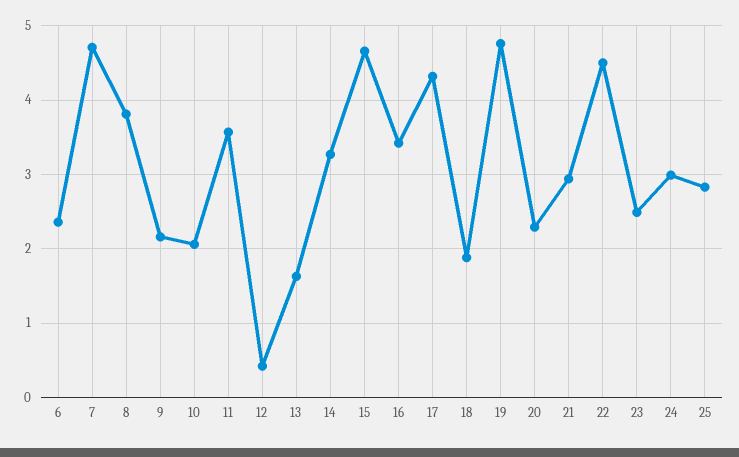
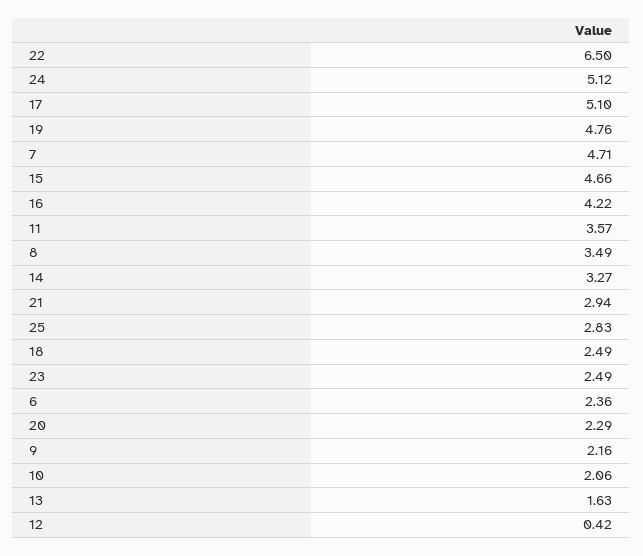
  {
    "6": 2.36,
    "7": 4.71,
-   "8": 3.8,
+   "8": 3.49,
    "9": 2.16,
    "10": 2.06,
    "11": 3.57,
    "12": 0.42,
    "13": 1.63,
    "14": 3.27,
    "15": 4.66,
-   "16": 3.4,
+   "16": 4.22,
-   "17": 4.3,
+   "17": 5.1,
-   "18": 1.9,
+   "18": 2.49,
    "19": 4.76,
    "20": 2.29,
    "21": 2.94,
-   "22": 4.5,
+   "22": 6.5,
    "23": 2.49,
-   "24": 3,
+   "24": 5.12,
    "25": 2.83
  }

